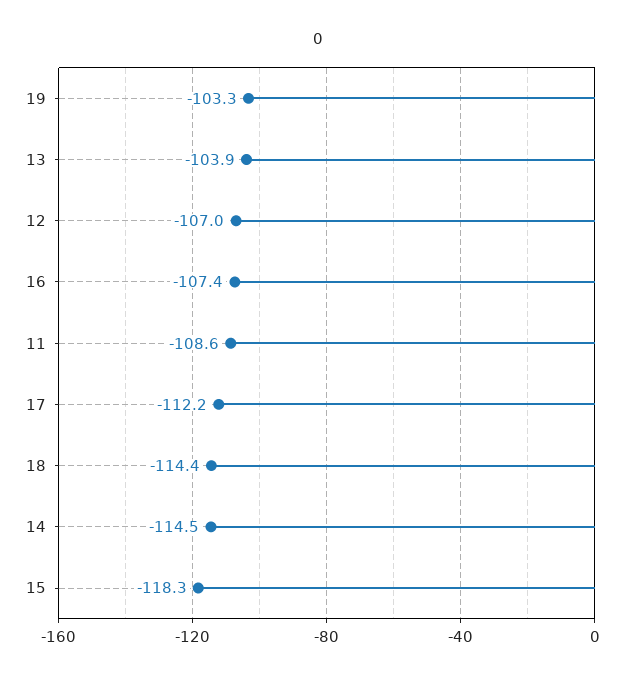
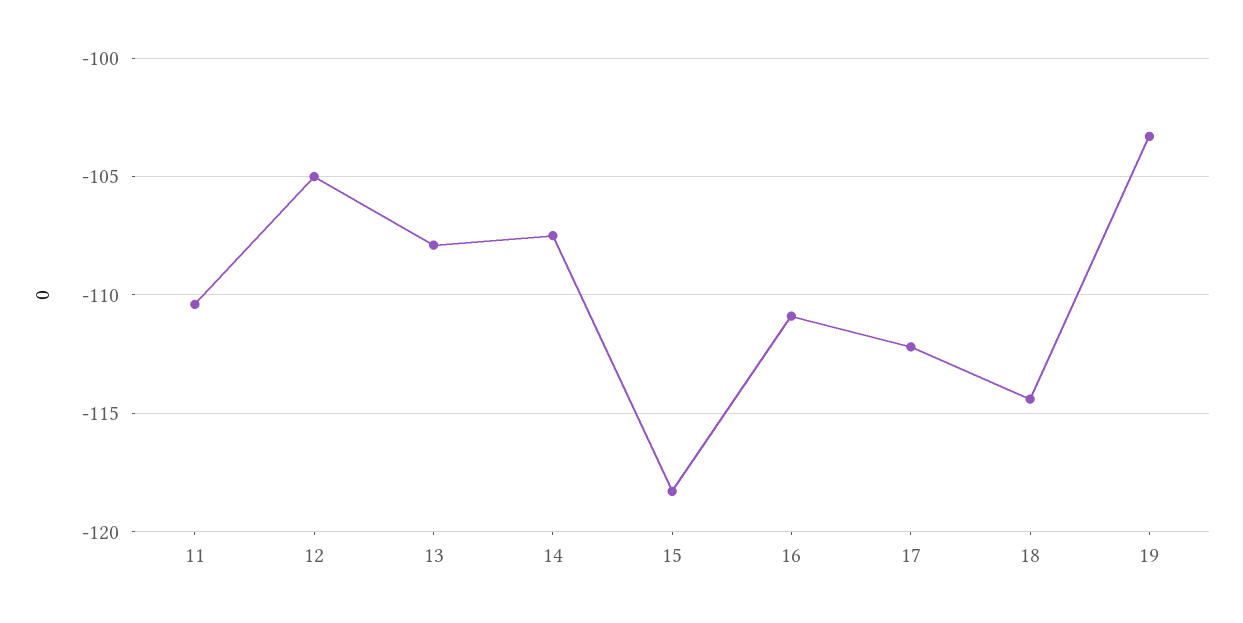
  {
    "19": -103.3,
-   "13": -103.9,
+   "13": -108,
-   "12": -107,
+   "12": -105,
-   "16": -107.4,
+   "16": -111,
-   "11": -108.6,
+   "11": -110.5,
    "17": -112.2,
    "18": -114.4,
-   "14": -114.5,
+   "14": -107.5,
    "15": -118.3
  }

